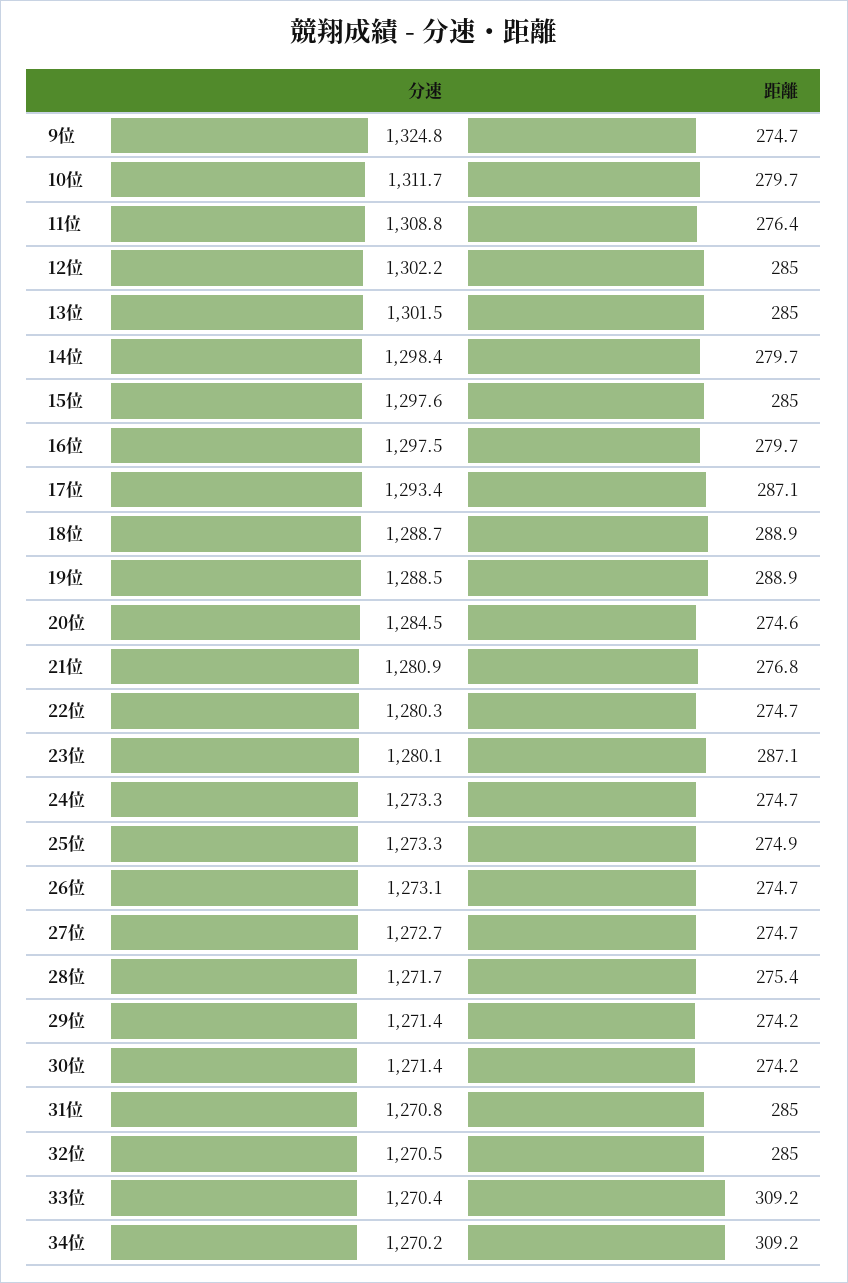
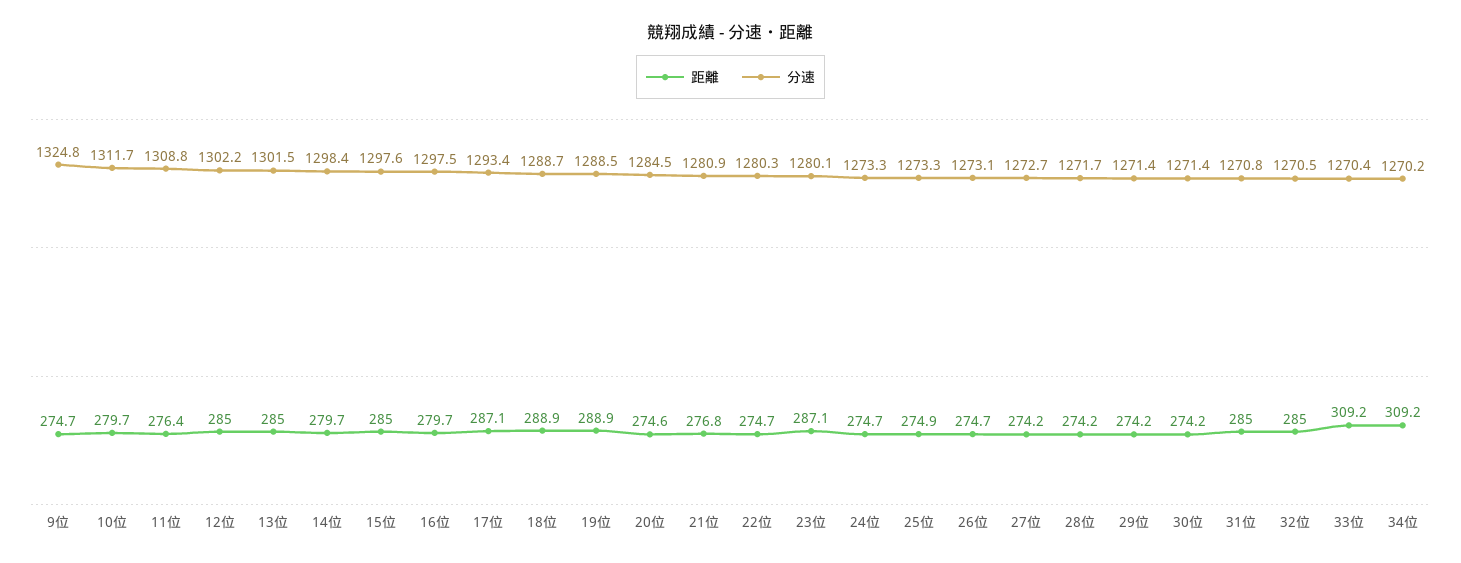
  {
    "分速": {
      "9位": 1324.8,
      "10位": 1311.7,
      "11位": 1308.8,
      "12位": 1302.2,
      "13位": 1301.5,
      "14位": 1298.4,
      "15位": 1297.6,
      "16位": 1297.5,
      "17位": 1293.4,
      "18位": 1288.7,
      "19位": 1288.5,
      "20位": 1284.5,
      "21位": 1280.9,
      "22位": 1280.3,
      "23位": 1280.1,
      "24位": 1273.3,
      "25位": 1273.3,
      "26位": 1273.1,
      "27位": 1272.7,
      "28位": 1271.7,
      "29位": 1271.4,
      "30位": 1271.4,
      "31位": 1270.8,
      "32位": 1270.5,
      "33位": 1270.4,
      "34位": 1270.2
    },
    "距離": {
      "9位": 274.7,
      "10位": 279.7,
      "11位": 276.4,
      "12位": 285,
      "13位": 285,
      "14位": 279.7,
      "15位": 285,
      "16位": 279.7,
      "17位": 287.1,
      "18位": 288.9,
      "19位": 288.9,
      "20位": 274.6,
      "21位": 276.8,
      "22位": 274.7,
      "23位": 287.1,
      "24位": 274.7,
      "25位": 274.9,
      "26位": 274.7,
-     "27位": 274.7,
+     "27位": 274.2,
-     "28位": 275.4,
+     "28位": 274.2,
      "29位": 274.2,
      "30位": 274.2,
      "31位": 285,
      "32位": 285,
      "33位": 309.2,
      "34位": 309.2
    }
  }

